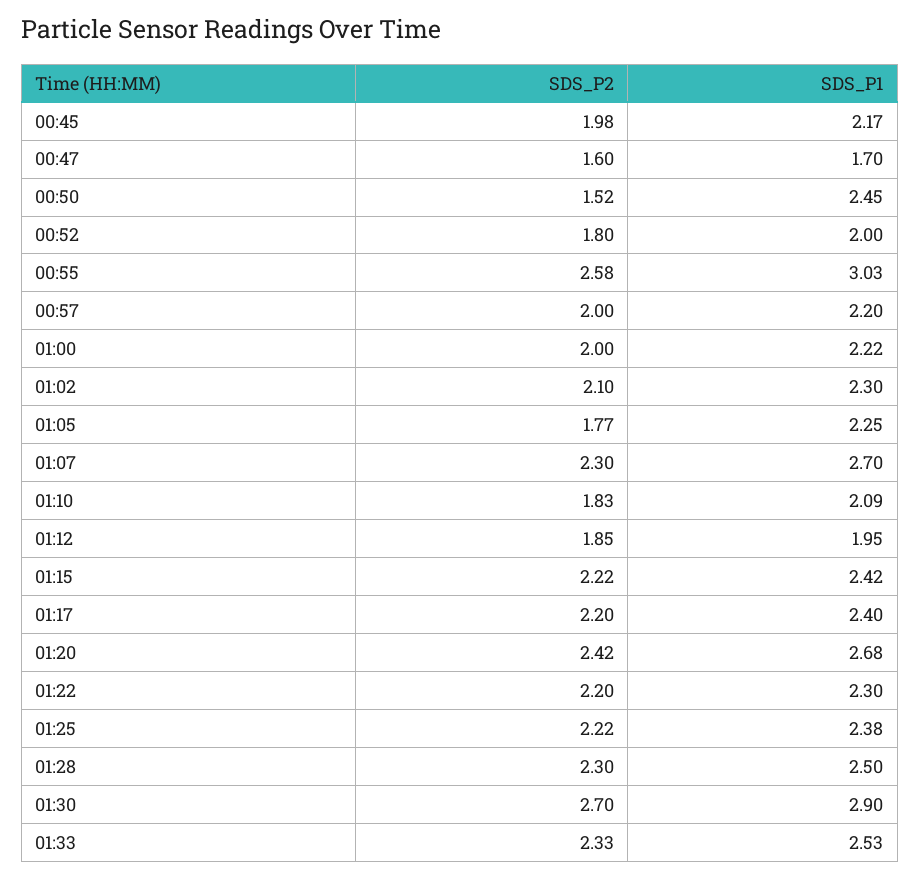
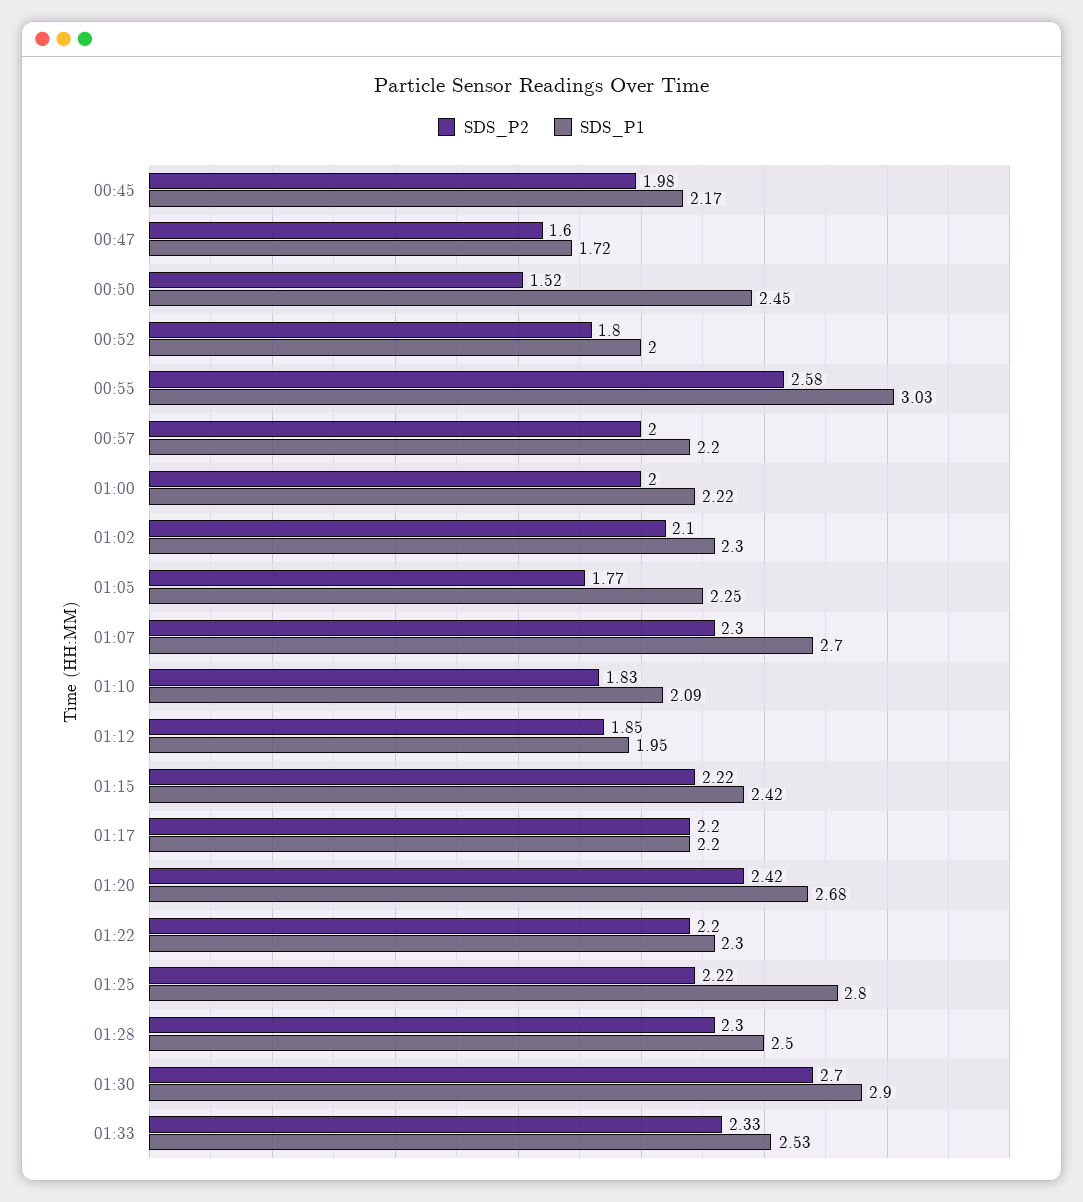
  {
    "SDS_P2": {
      "00:45": 1.98,
      "00:47": 1.6,
      "00:50": 1.52,
      "00:52": 1.8,
      "00:55": 2.58,
      "00:57": 2,
      "01:00": 2,
      "01:02": 2.1,
      "01:05": 1.77,
      "01:07": 2.3,
      "01:10": 1.83,
      "01:12": 1.85,
      "01:15": 2.22,
      "01:17": 2.2,
      "01:20": 2.42,
      "01:22": 2.2,
      "01:25": 2.22,
      "01:28": 2.3,
      "01:30": 2.7,
      "01:33": 2.33
    },
    "SDS_P1": {
      "00:45": 2.17,
-     "00:47": 1.7,
+     "00:47": 1.72,
      "00:50": 2.45,
      "00:52": 2,
      "00:55": 3.03,
      "00:57": 2.2,
      "01:00": 2.22,
      "01:02": 2.3,
      "01:05": 2.25,
      "01:07": 2.7,
      "01:10": 2.09,
      "01:12": 1.95,
      "01:15": 2.42,
-     "01:17": 2.4,
+     "01:17": 2.2,
      "01:20": 2.68,
      "01:22": 2.3,
-     "01:25": 2.38,
+     "01:25": 2.8,
      "01:28": 2.5,
      "01:30": 2.9,
      "01:33": 2.53
    }
  }

